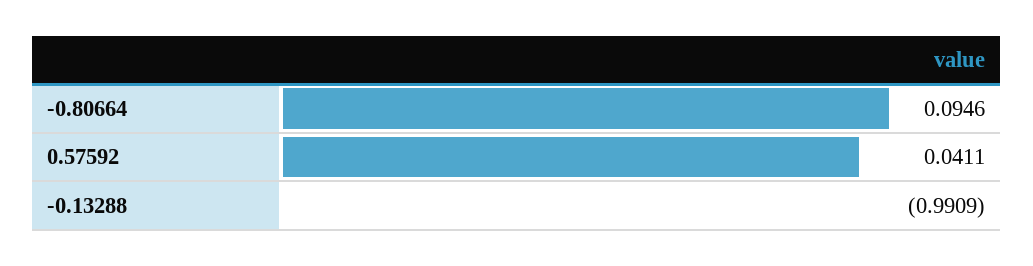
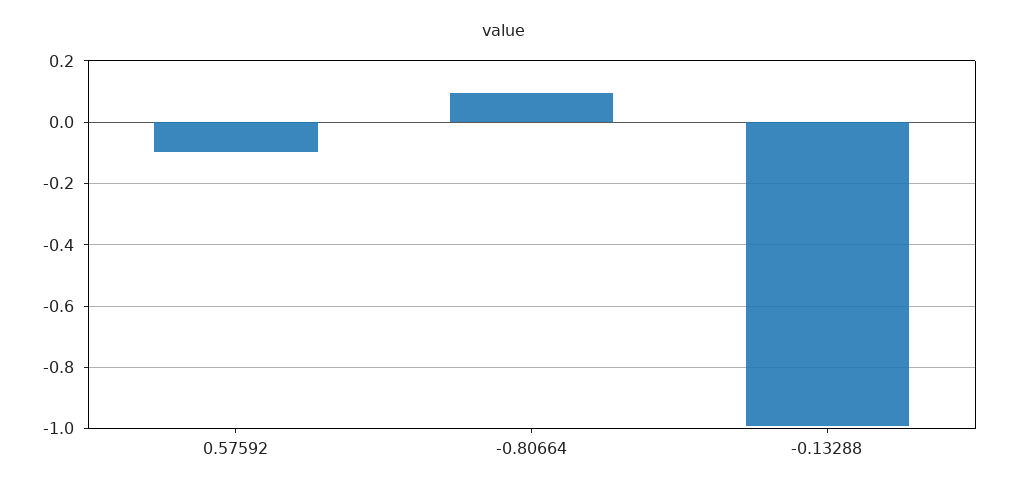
  {
    "-0.80664": 0.0946,
-   "0.57592": 0.0411,
+   "0.57592": -0.1,
    "-0.13288": -0.9909
  }

